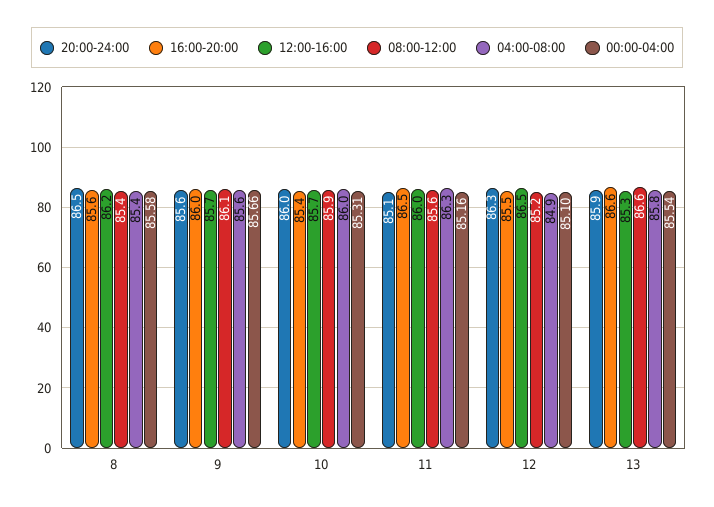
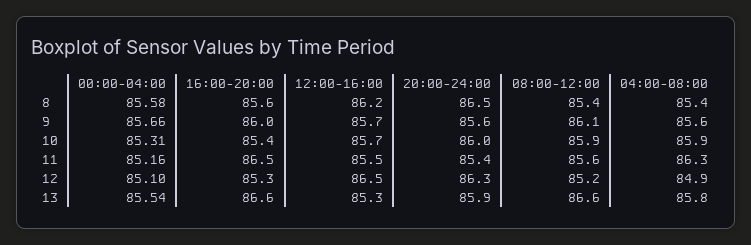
  {
    "20:00-24:00": {
      "8": 86.5,
      "9": 85.6,
      "10": 86,
-     "11": 85.1,
+     "11": 85.4,
      "12": 86.3,
      "13": 85.9
    },
    "16:00-20:00": {
      "8": 85.6,
      "9": 86,
      "10": 85.4,
      "11": 86.5,
-     "12": 85.5,
+     "12": 85.3,
      "13": 86.6
    },
    "12:00-16:00": {
      "8": 86.2,
      "9": 85.7,
      "10": 85.7,
-     "11": 86,
+     "11": 85.5,
      "12": 86.5,
      "13": 85.3
    },
    "08:00-12:00": {
      "8": 85.4,
      "9": 86.1,
      "10": 85.9,
      "11": 85.6,
      "12": 85.2,
      "13": 86.6
    },
    "04:00-08:00": {
      "8": 85.4,
      "9": 85.6,
-     "10": 86,
+     "10": 85.9,
      "11": 86.3,
      "12": 84.9,
      "13": 85.8
    },
    "00:00-04:00": {
      "8": 85.58,
      "9": 85.66,
      "10": 85.31,
      "11": 85.16,
      "12": 85.1,
      "13": 85.54
    }
  }

